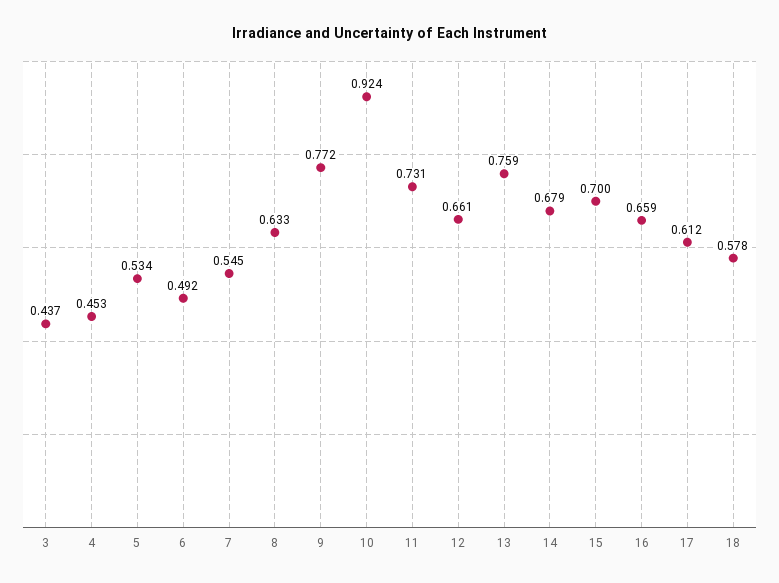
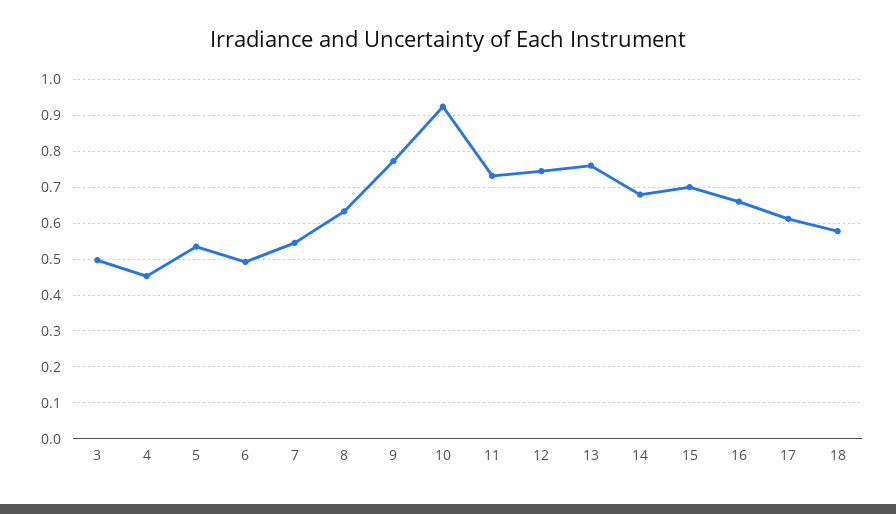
  {
-   "3": 0.437,
+   "3": 0.5,
    "4": 0.453,
    "5": 0.534,
    "6": 0.492,
    "7": 0.545,
    "8": 0.633,
    "9": 0.772,
    "10": 0.924,
    "11": 0.731,
-   "12": 0.661,
+   "12": 0.74,
    "13": 0.759,
    "14": 0.679,
    "15": 0.7,
    "16": 0.659,
    "17": 0.612,
    "18": 0.578
  }

